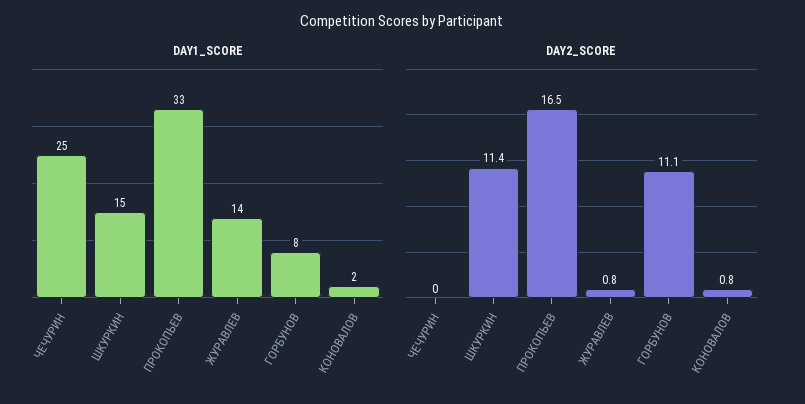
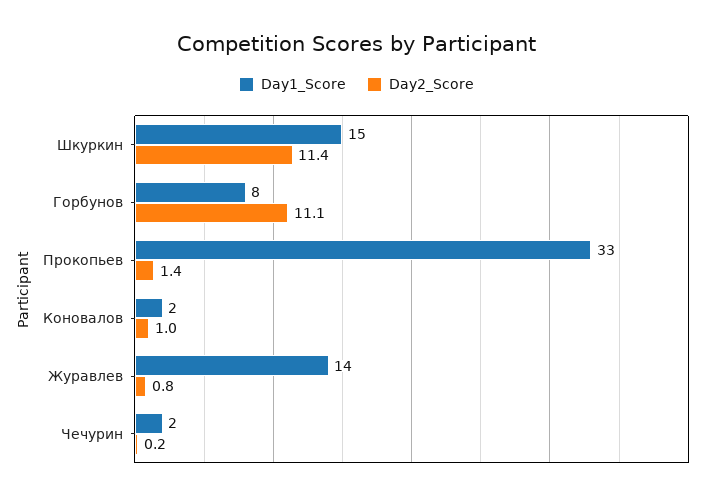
  {
    "DAY1_SCORE": {
-     "ЧЕЧУРИН": 25,
+     "ЧЕЧУРИН": 2,
      "ШКУРКИН": 15,
      "ПРОКОПЬЕВ": 33,
      "ЖУРАВЛЕВ": 14,
      "ГОРБУНОВ": 8,
      "КОНОВАЛОВ": 2
    },
    "DAY2_SCORE": {
-     "ЧЕЧУРИН": 0,
+     "ЧЕЧУРИН": 0.2,
      "ШКУРКИН": 11.4,
-     "ПРОКОПЬЕВ": 16.5,
+     "ПРОКОПЬЕВ": 1.4,
      "ЖУРАВЛЕВ": 0.8,
      "ГОРБУНОВ": 11.1,
-     "КОНОВАЛОВ": 0.8
+     "КОНОВАЛОВ": 1
    }
  }

